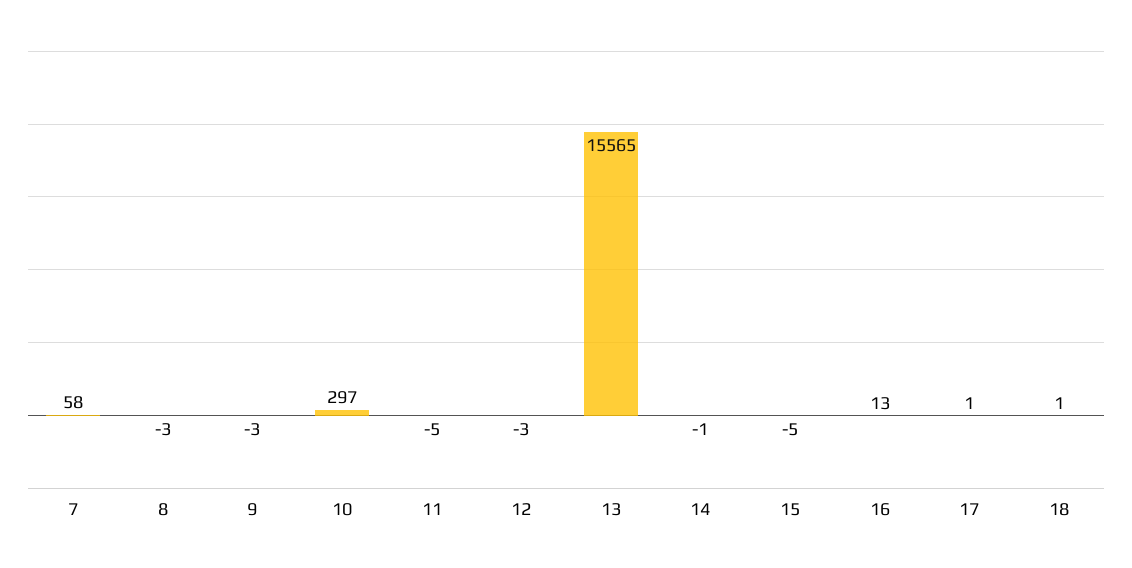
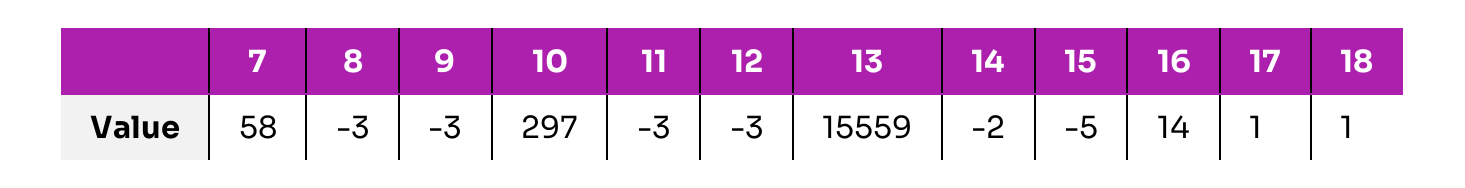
  {
    "7": 58,
    "8": -3,
    "9": -3,
    "10": 297,
-   "11": -5,
+   "11": -3,
    "12": -3,
-   "13": 15565,
+   "13": 15559,
-   "14": -1,
+   "14": -2,
    "15": -5,
-   "16": 13,
+   "16": 14,
    "17": 1,
    "18": 1
  }

